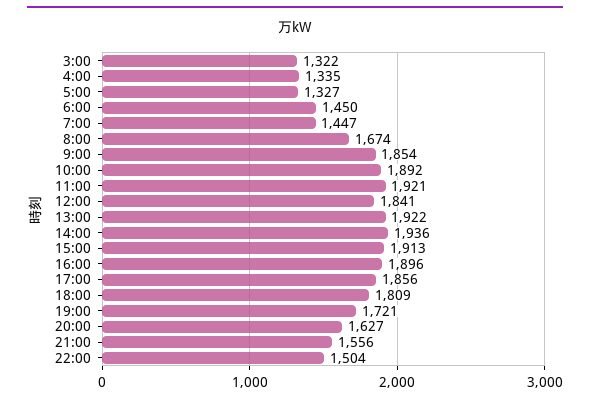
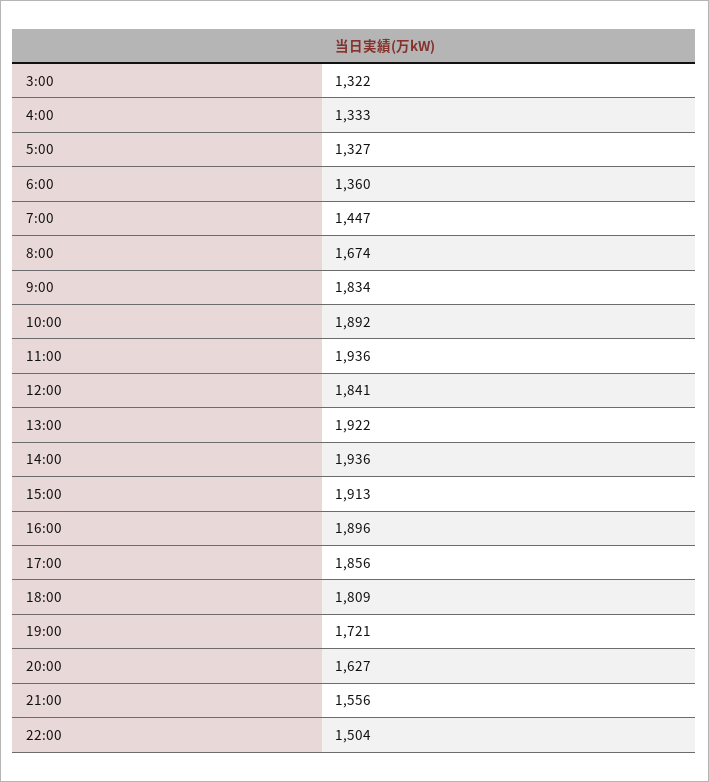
  {
    "3:00": 1322,
-   "4:00": 1335,
+   "4:00": 1333,
    "5:00": 1327,
-   "6:00": 1450,
+   "6:00": 1360,
    "7:00": 1447,
    "8:00": 1674,
-   "9:00": 1854,
+   "9:00": 1834,
    "10:00": 1892,
-   "11:00": 1921,
+   "11:00": 1936,
    "12:00": 1841,
    "13:00": 1922,
    "14:00": 1936,
    "15:00": 1913,
    "16:00": 1896,
    "17:00": 1856,
    "18:00": 1809,
    "19:00": 1721,
    "20:00": 1627,
    "21:00": 1556,
    "22:00": 1504
  }

